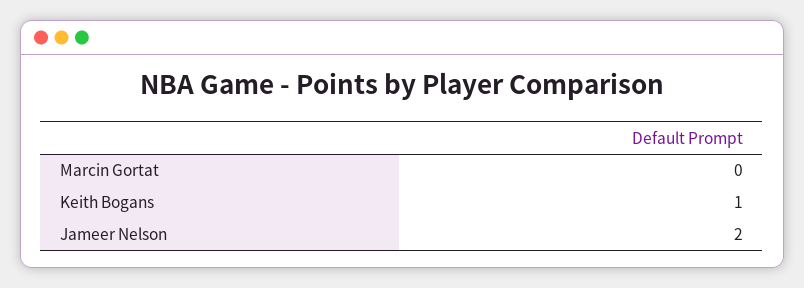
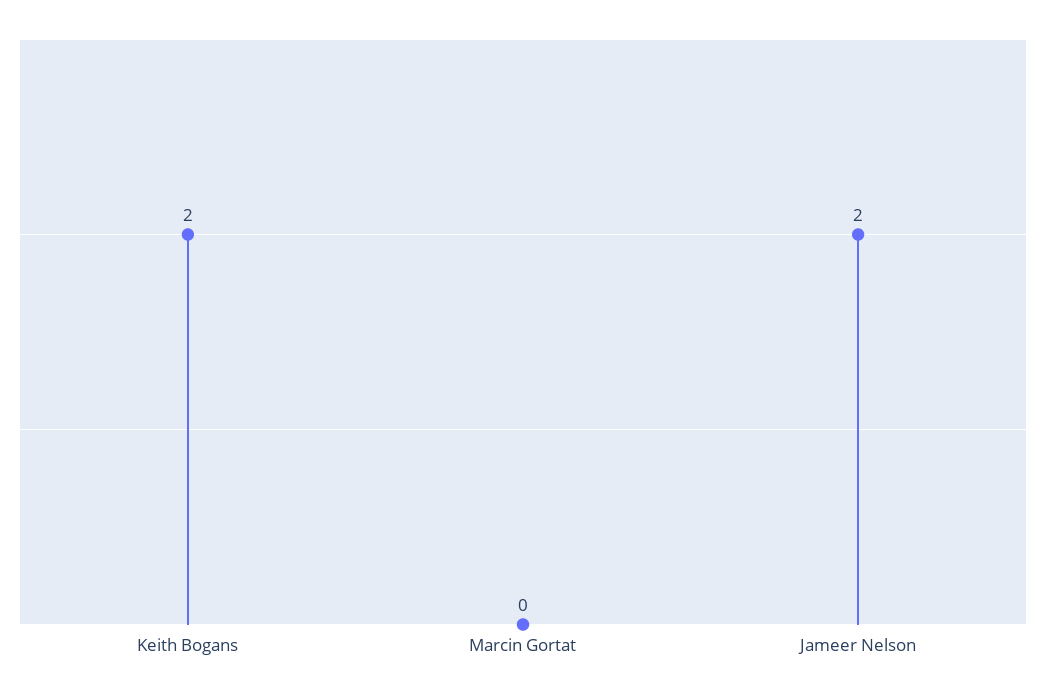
  {
    "Marcin Gortat": 0,
-   "Keith Bogans": 1,
+   "Keith Bogans": 2,
    "Jameer Nelson": 2
  }

